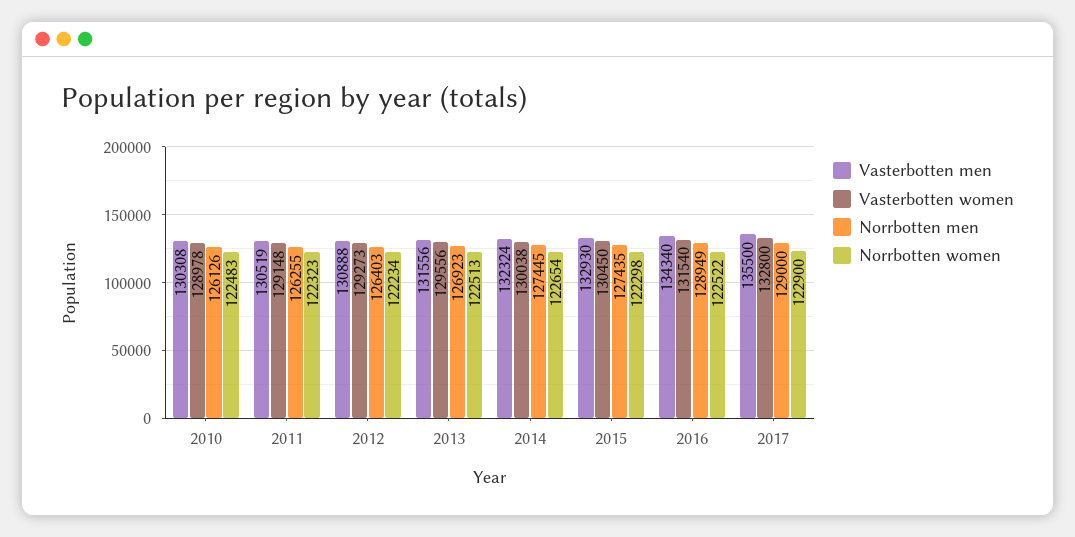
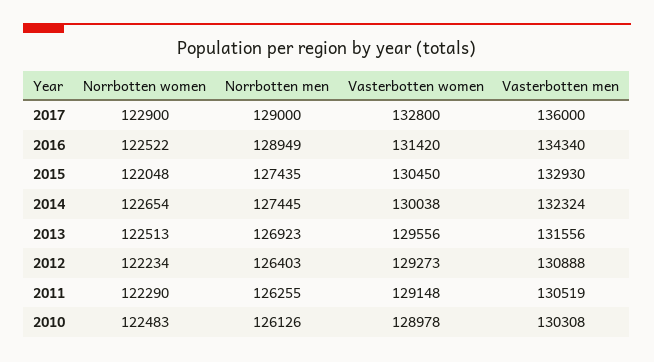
  {
    "Vasterbotten men": {
      "2010": 130308,
      "2011": 130519,
      "2012": 130888,
      "2013": 131556,
      "2014": 132324,
      "2015": 132930,
      "2016": 134340,
-     "2017": 135500
+     "2017": 136000
    },
    "Vasterbotten women": {
      "2010": 128978,
      "2011": 129148,
      "2012": 129273,
      "2013": 129556,
      "2014": 130038,
      "2015": 130450,
-     "2016": 131540,
+     "2016": 131420,
      "2017": 132800
    },
    "Norrbotten men": {
      "2010": 126126,
      "2011": 126255,
      "2012": 126403,
      "2013": 126923,
      "2014": 127445,
      "2015": 127435,
      "2016": 128949,
      "2017": 129000
    },
    "Norrbotten women": {
      "2010": 122483,
-     "2011": 122323,
+     "2011": 122290,
      "2012": 122234,
      "2013": 122513,
      "2014": 122654,
-     "2015": 122298,
+     "2015": 122048,
      "2016": 122522,
      "2017": 122900
    }
  }

